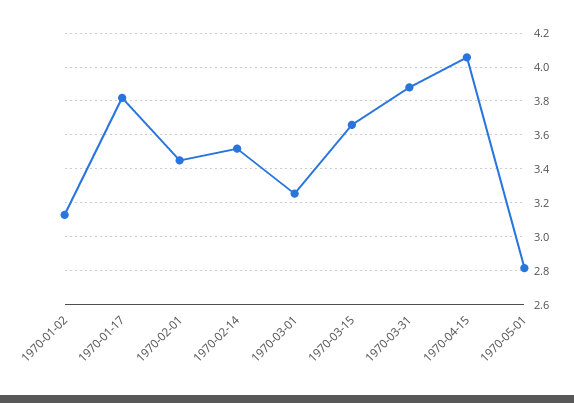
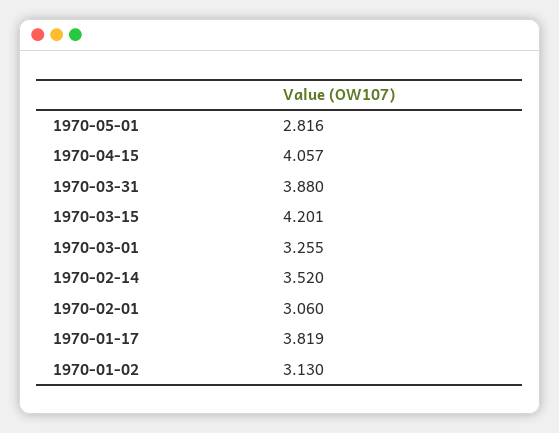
  {
    "1970-01-02": 3.13,
    "1970-01-17": 3.819,
-   "1970-02-01": 3.45,
+   "1970-02-01": 3.06,
    "1970-02-14": 3.52,
    "1970-03-01": 3.255,
-   "1970-03-15": 3.65,
+   "1970-03-15": 4.201,
    "1970-03-31": 3.88,
    "1970-04-15": 4.057,
    "1970-05-01": 2.816
  }

